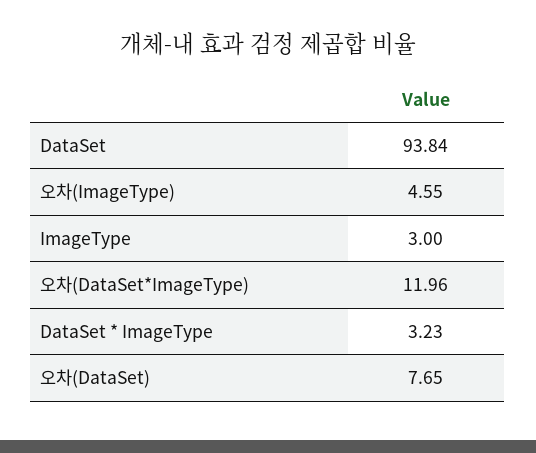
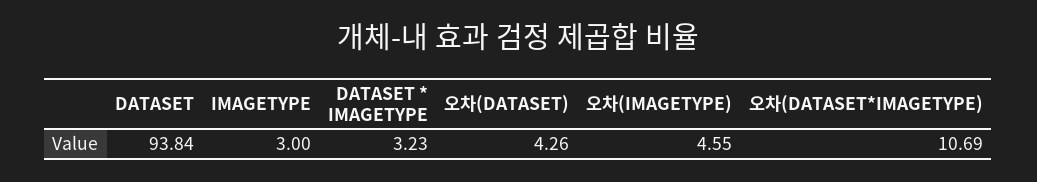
  {
    "DataSet": 93.84,
    "오차(ImageType)": 4.55,
    "ImageType": 3,
-   "오차(DataSet*ImageType)": 11.96,
+   "오차(DataSet*ImageType)": 10.69,
    "DataSet * ImageType": 3.23,
-   "오차(DataSet)": 7.65
+   "오차(DataSet)": 4.26
  }

